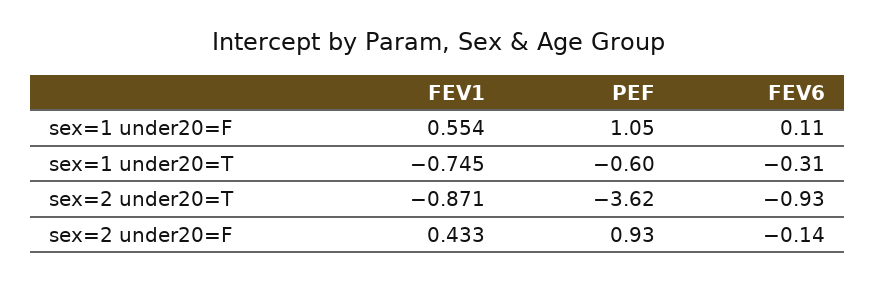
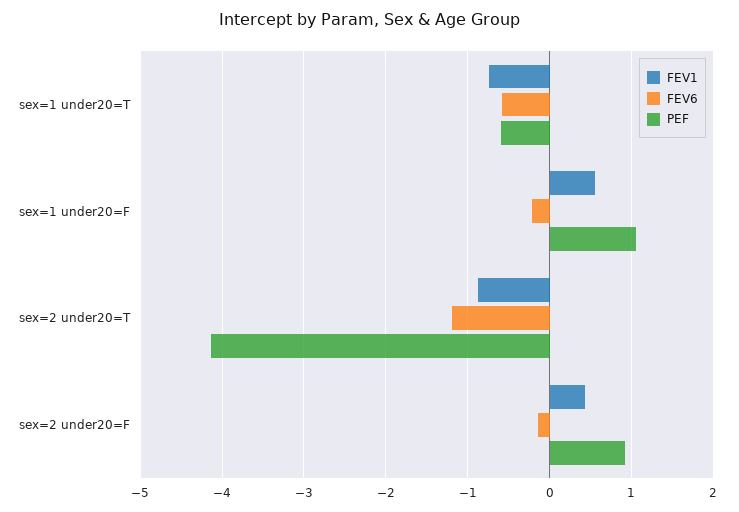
  {
    "FEV1": {
      "sex=1 under20=F": 0.554,
      "sex=1 under20=T": -0.745,
      "sex=2 under20=T": -0.871,
      "sex=2 under20=F": 0.433
    },
    "PEF": {
      "sex=1 under20=F": 1.05,
      "sex=1 under20=T": -0.6,
-     "sex=2 under20=T": -3.62,
+     "sex=2 under20=T": -4.1,
      "sex=2 under20=F": 0.93
    },
    "FEV6": {
-     "sex=1 under20=F": 0.11,
+     "sex=1 under20=F": -0.2,
-     "sex=1 under20=T": -0.31,
+     "sex=1 under20=T": -0.6,
-     "sex=2 under20=T": -0.93,
+     "sex=2 under20=T": -1.2,
      "sex=2 under20=F": -0.14
    }
  }

